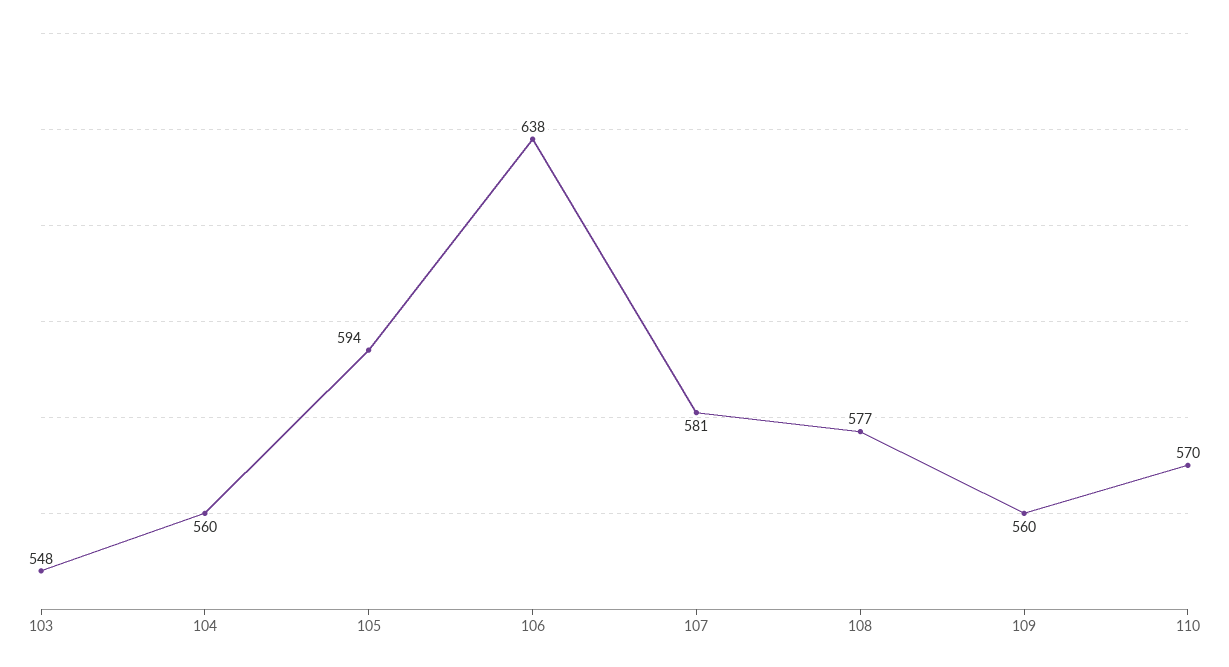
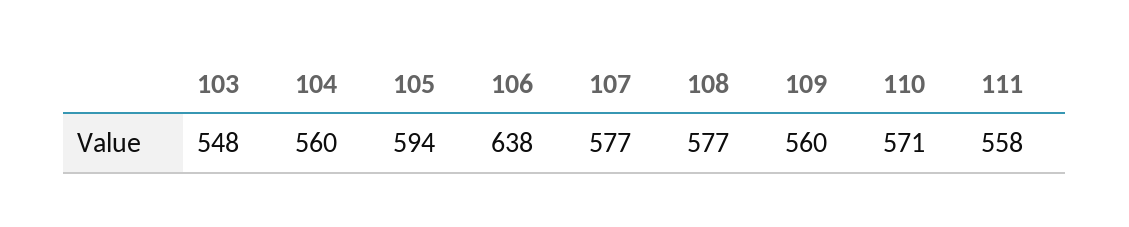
  {
    "103": 548,
    "104": 560,
    "105": 594,
    "106": 638,
-   "107": 581,
+   "107": 577,
    "108": 577,
    "109": 560,
-   "110": 570
+   "110": 571,
+   "111": 558
  }

